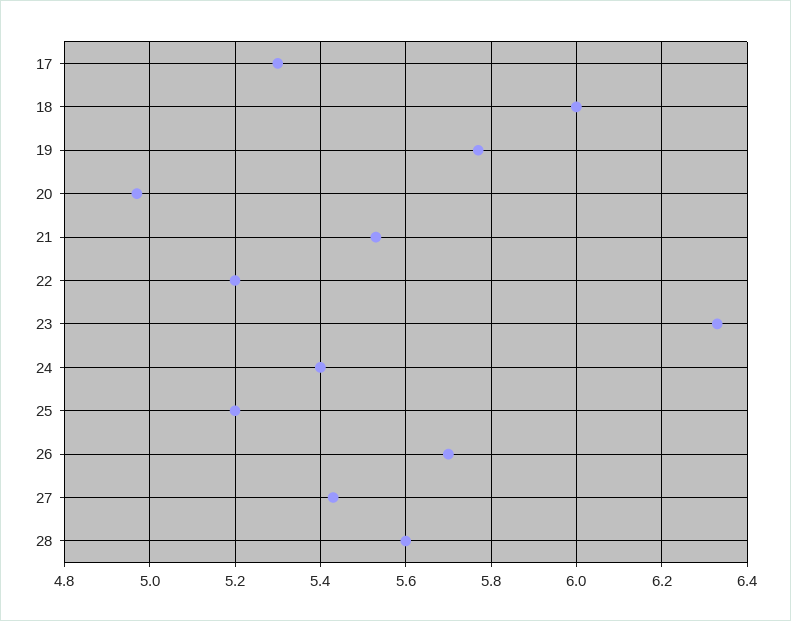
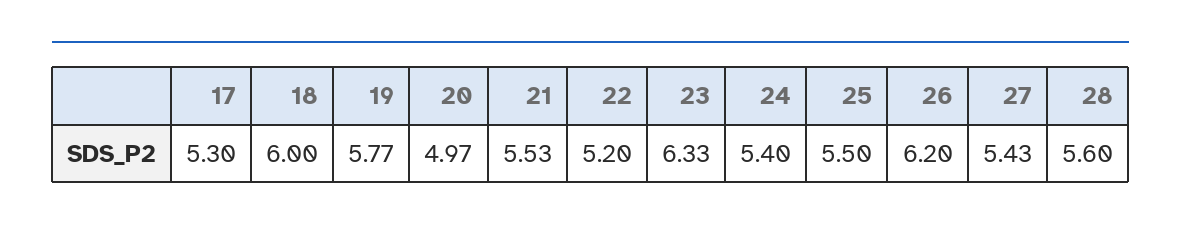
  {
    "17": 5.3,
    "18": 6,
    "19": 5.77,
    "20": 4.97,
    "21": 5.53,
    "22": 5.2,
    "23": 6.33,
    "24": 5.4,
-   "25": 5.2,
+   "25": 5.5,
-   "26": 5.7,
+   "26": 6.2,
    "27": 5.43,
    "28": 5.6
  }

